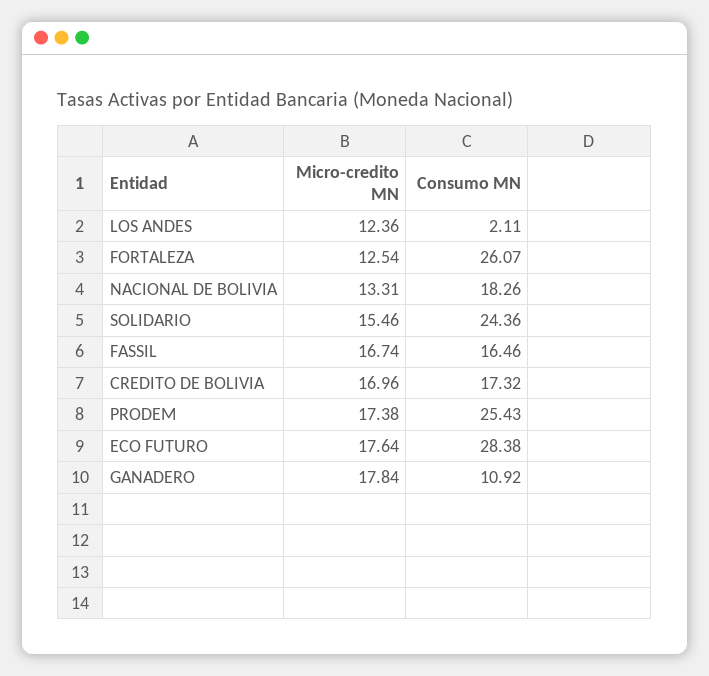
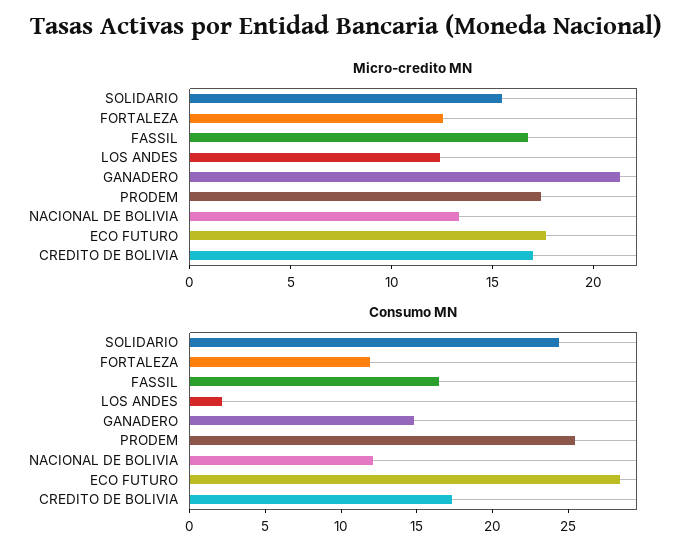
  {
    "Micro-credito MN": {
      "LOS ANDES": 12.36,
      "FORTALEZA": 12.54,
      "NACIONAL DE BOLIVIA": 13.31,
      "SOLIDARIO": 15.46,
      "FASSIL": 16.74,
      "CREDITO DE BOLIVIA": 16.96,
      "PRODEM": 17.38,
      "ECO FUTURO": 17.64,
-     "GANADERO": 17.84
+     "GANADERO": 21
    },
    "Consumo MN": {
      "LOS ANDES": 2.11,
-     "FORTALEZA": 26.07,
+     "FORTALEZA": 12,
-     "NACIONAL DE BOLIVIA": 18.26,
+     "NACIONAL DE BOLIVIA": 12,
      "SOLIDARIO": 24.36,
      "FASSIL": 16.46,
      "CREDITO DE BOLIVIA": 17.32,
      "PRODEM": 25.43,
      "ECO FUTURO": 28.38,
-     "GANADERO": 10.92
+     "GANADERO": 15
    }
  }

